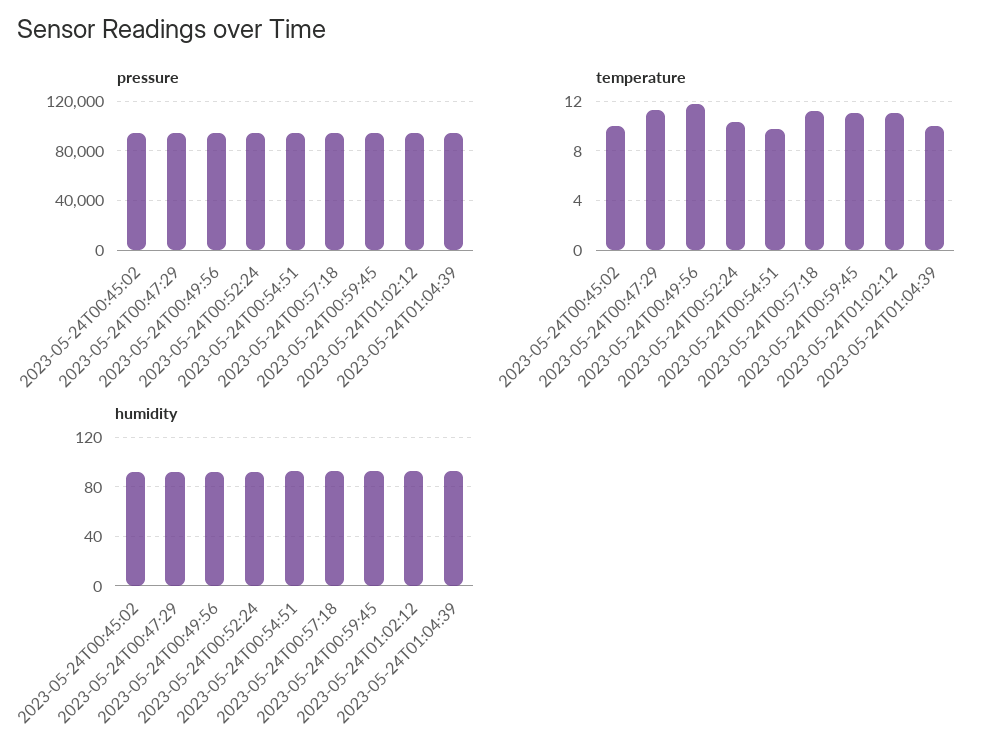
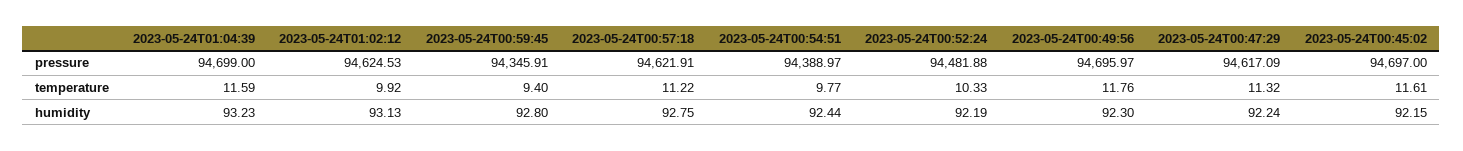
  {
    "pressure": {
      "2023-05-24T00:45:02": 94697,
      "2023-05-24T00:47:29": 94617.09,
      "2023-05-24T00:49:56": 94695.97,
      "2023-05-24T00:52:24": 94481.88,
      "2023-05-24T00:54:51": 94388.97,
      "2023-05-24T00:57:18": 94621.91,
      "2023-05-24T00:59:45": 94345.91,
      "2023-05-24T01:02:12": 94624.53,
      "2023-05-24T01:04:39": 94699
    },
    "temperature": {
-     "2023-05-24T00:45:02": 10,
+     "2023-05-24T00:45:02": 11.61,
      "2023-05-24T00:47:29": 11.32,
      "2023-05-24T00:49:56": 11.76,
      "2023-05-24T00:52:24": 10.33,
      "2023-05-24T00:54:51": 9.77,
      "2023-05-24T00:57:18": 11.22,
-     "2023-05-24T00:59:45": 11,
+     "2023-05-24T00:59:45": 9.4,
-     "2023-05-24T01:02:12": 11,
+     "2023-05-24T01:02:12": 9.92,
-     "2023-05-24T01:04:39": 10
+     "2023-05-24T01:04:39": 11.59
    },
    "humidity": {
      "2023-05-24T00:45:02": 92.15,
      "2023-05-24T00:47:29": 92.24,
      "2023-05-24T00:49:56": 92.3,
      "2023-05-24T00:52:24": 92.19,
      "2023-05-24T00:54:51": 92.44,
      "2023-05-24T00:57:18": 92.75,
      "2023-05-24T00:59:45": 92.8,
      "2023-05-24T01:02:12": 93.13,
      "2023-05-24T01:04:39": 93.23
    }
  }

